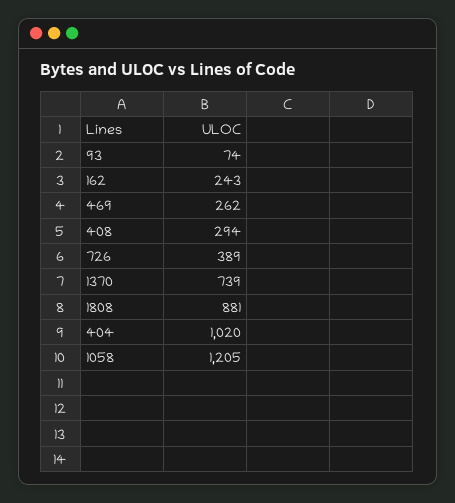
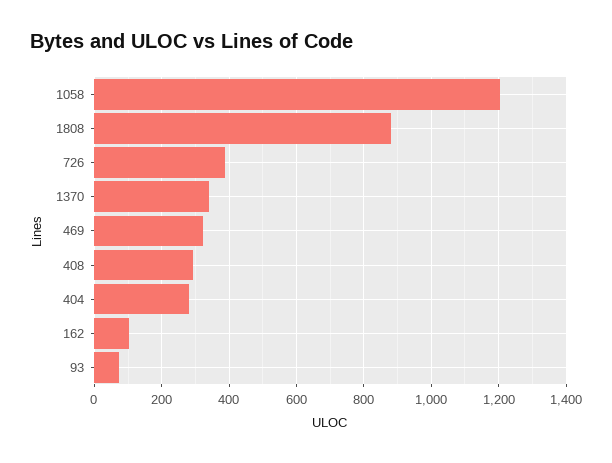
  {
    "93": 74,
-   "162": 243,
+   "162": 100,
-   "469": 262,
+   "469": 320,
    "408": 294,
    "726": 389,
-   "1370": 739,
+   "1370": 340,
    "1808": 881,
-   "404": 1020,
+   "404": 280,
    "1058": 1205
  }

